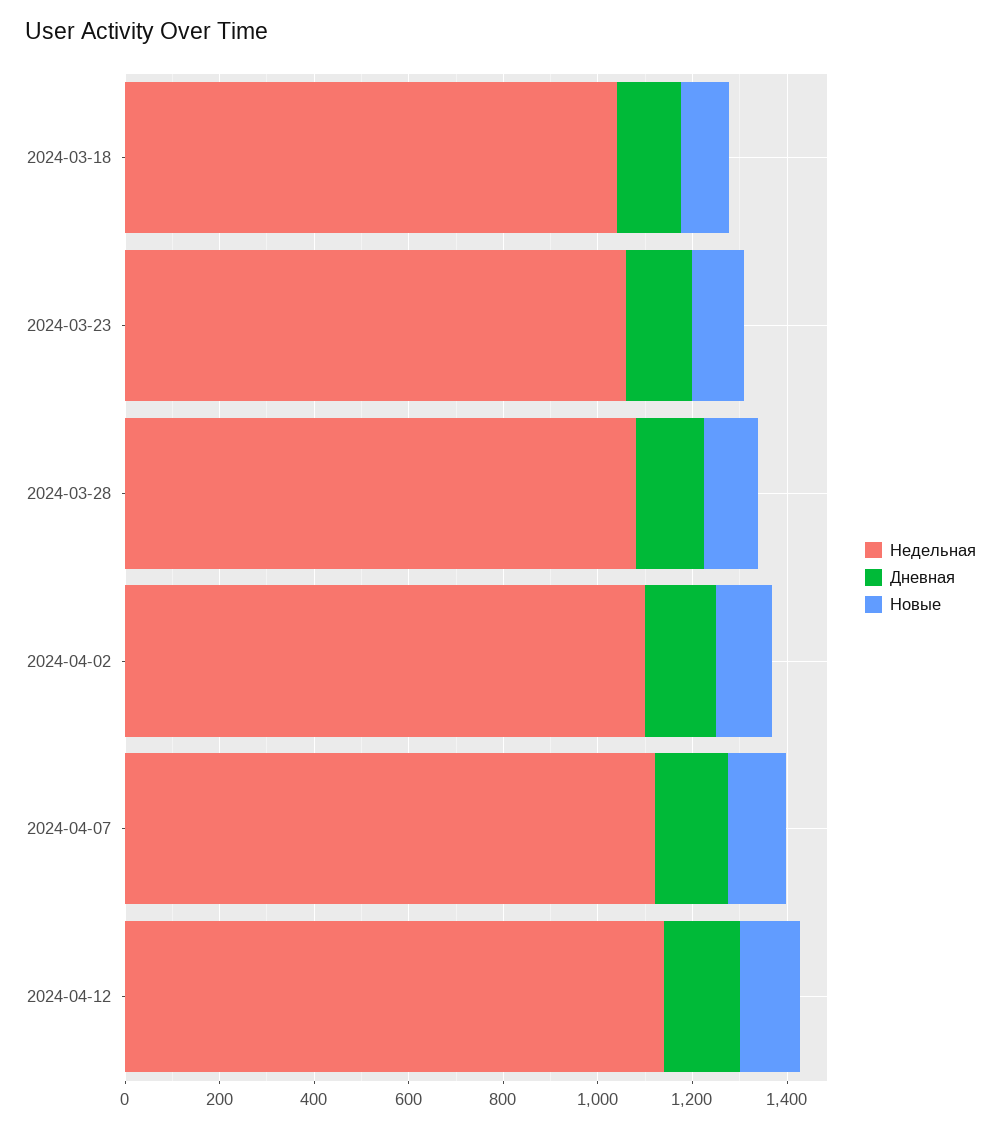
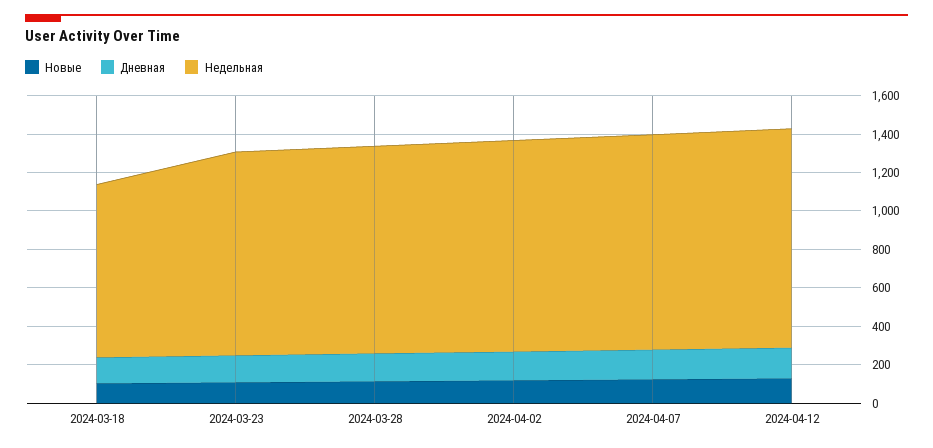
  {
    "Недельная": {
-     "2024-03-18": 1050,
+     "2024-03-18": 900,
      "2024-03-23": 1050,
      "2024-03-28": 1100,
      "2024-04-02": 1100,
      "2024-04-07": 1100,
      "2024-04-12": 1150
    },
    "Дневная": {
      "2024-03-18": 150,
      "2024-03-23": 150,
      "2024-03-28": 150,
      "2024-04-02": 150,
      "2024-04-07": 150,
      "2024-04-12": 150
    },
    "Новые": {
      "2024-03-18": 100,
      "2024-03-23": 100,
      "2024-03-28": 100,
      "2024-04-02": 100,
      "2024-04-07": 100,
      "2024-04-12": 150
    }
  }

